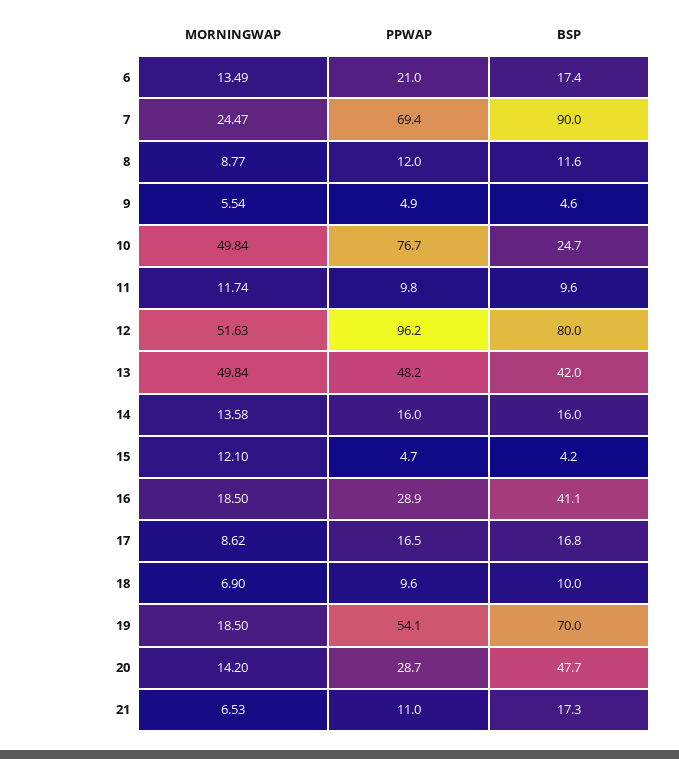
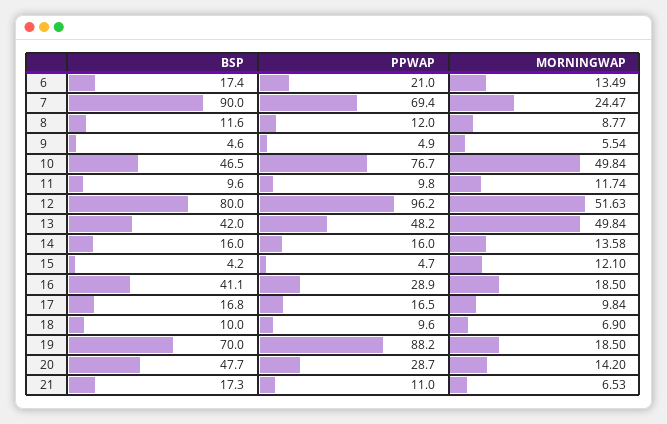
  {
    "MORNINGWAP": {
      "6": 13.49,
      "7": 24.47,
      "8": 8.77,
      "9": 5.54,
      "10": 49.84,
      "11": 11.74,
      "12": 51.63,
      "13": 49.84,
      "14": 13.58,
      "15": 12.1,
      "16": 18.5,
-     "17": 8.62,
+     "17": 9.84,
      "18": 6.9,
      "19": 18.5,
      "20": 14.2,
      "21": 6.53
    },
    "PPWAP": {
      "6": 21,
      "7": 69.4,
      "8": 12,
      "9": 4.9,
      "10": 76.7,
      "11": 9.8,
      "12": 96.2,
      "13": 48.2,
      "14": 16,
      "15": 4.7,
      "16": 28.9,
      "17": 16.5,
      "18": 9.6,
-     "19": 54.1,
+     "19": 88.2,
      "20": 28.7,
      "21": 11
    },
    "BSP": {
      "6": 17.4,
      "7": 90,
      "8": 11.6,
      "9": 4.6,
-     "10": 24.7,
+     "10": 46.5,
      "11": 9.6,
      "12": 80,
      "13": 42,
      "14": 16,
      "15": 4.2,
      "16": 41.1,
      "17": 16.8,
      "18": 10,
      "19": 70,
      "20": 47.7,
      "21": 17.3
    }
  }

